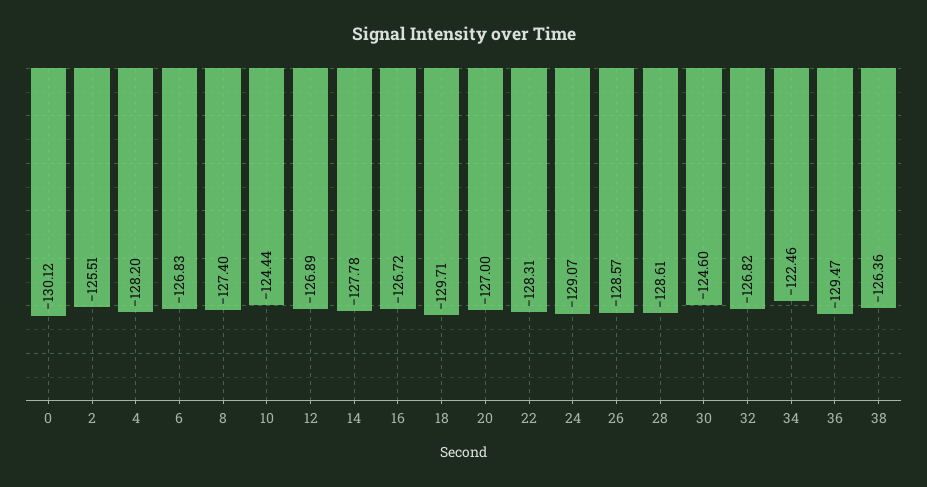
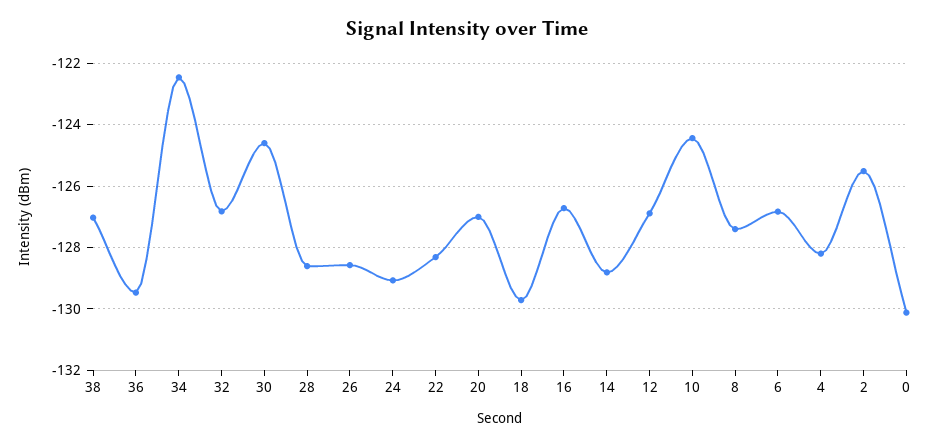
  {
    "0": -130.12,
    "2": -125.51,
    "4": -128.2,
    "6": -126.83,
    "8": -127.4,
    "10": -124.44,
    "12": -126.89,
-   "14": -127.78,
+   "14": -128.8,
    "16": -126.72,
    "18": -129.71,
    "20": -127,
    "22": -128.31,
    "24": -129.07,
    "26": -128.57,
    "28": -128.61,
    "30": -124.6,
    "32": -126.82,
    "34": -122.46,
    "36": -129.47,
-   "38": -126.36
+   "38": -127
  }

